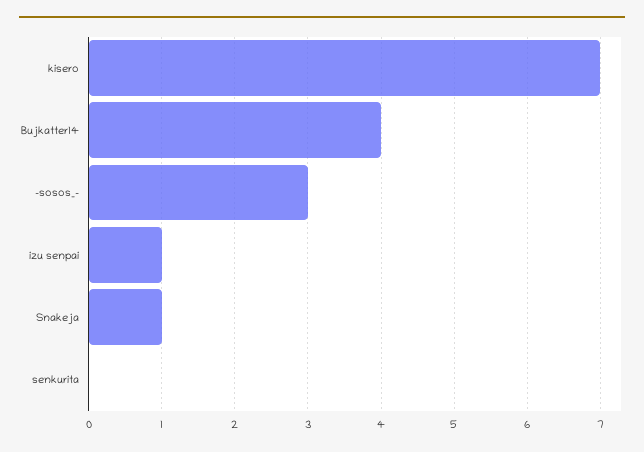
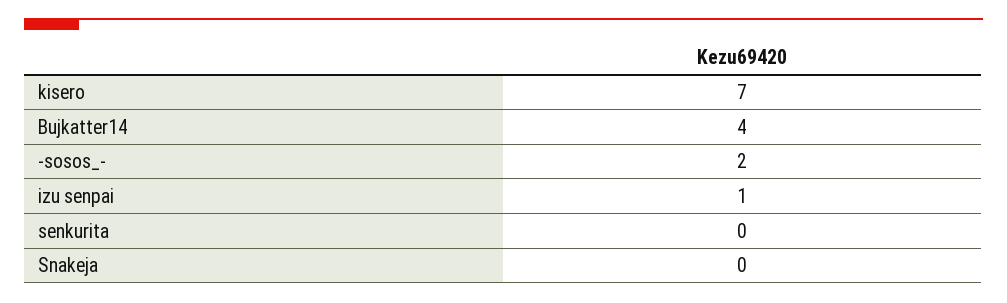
  {
    "kisero": 7,
    "Bujkatter14": 4,
-   "-sosos_-": 3,
+   "-sosos_-": 2,
    "izu senpai": 1,
-   "Snakeja": 1,
+   "Snakeja": 0,
    "senkurita": 0
  }

